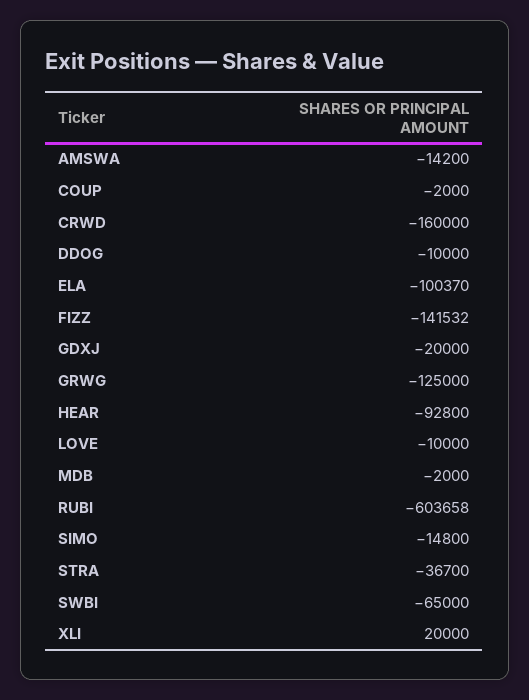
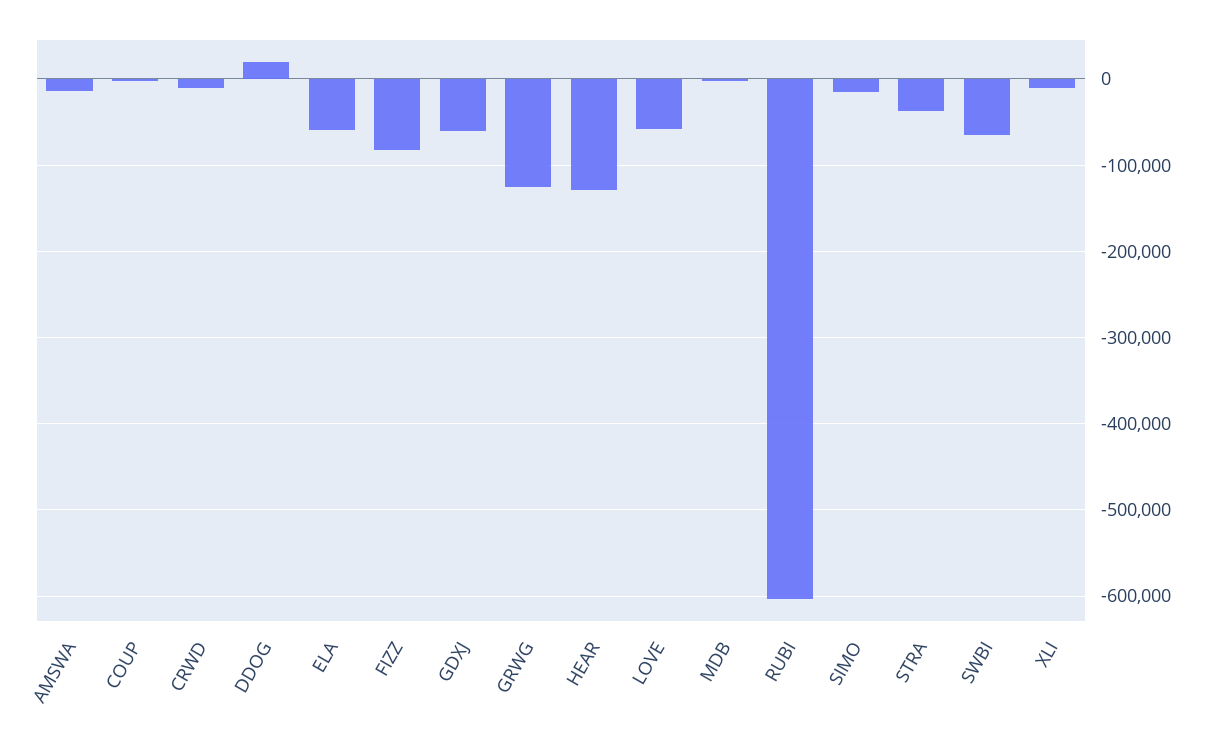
  {
    "AMSWA": -14200,
    "COUP": -2000,
-   "CRWD": -160000,
+   "CRWD": -10000,
-   "DDOG": -10000,
+   "DDOG": 20000,
-   "ELA": -100370,
+   "ELA": -60000,
-   "FIZZ": -141532,
+   "FIZZ": -80000,
-   "GDXJ": -20000,
+   "GDXJ": -60000,
    "GRWG": -125000,
-   "HEAR": -92800,
+   "HEAR": -130000,
-   "LOVE": -10000,
+   "LOVE": -60000,
    "MDB": -2000,
    "RUBI": -603658,
    "SIMO": -14800,
    "STRA": -36700,
    "SWBI": -65000,
-   "XLI": 20000
+   "XLI": -10000
  }

